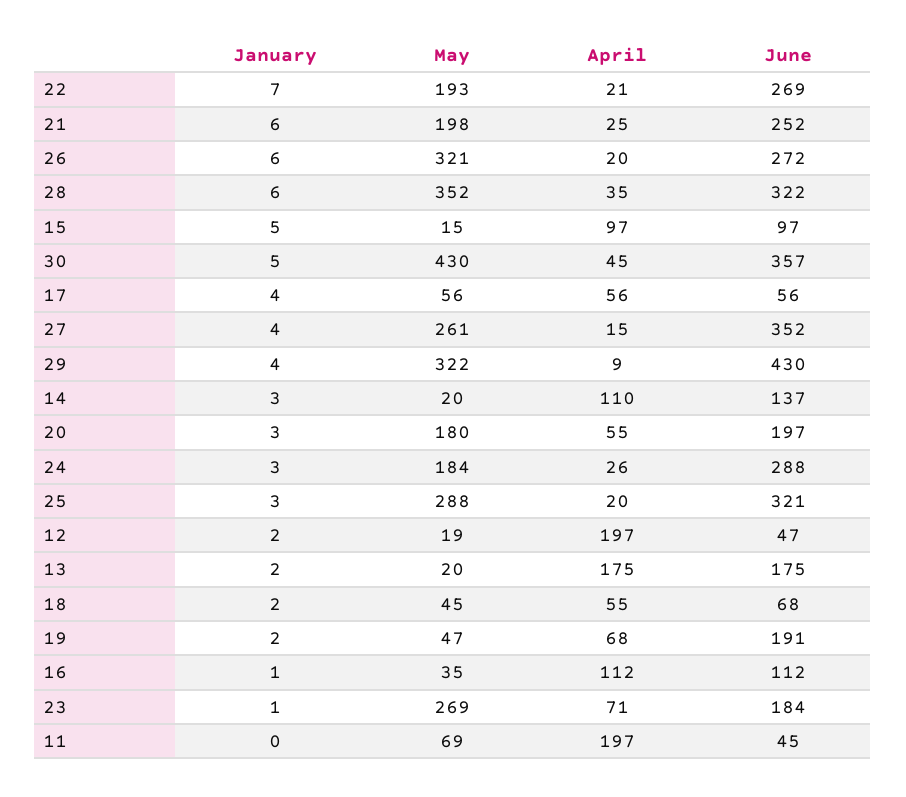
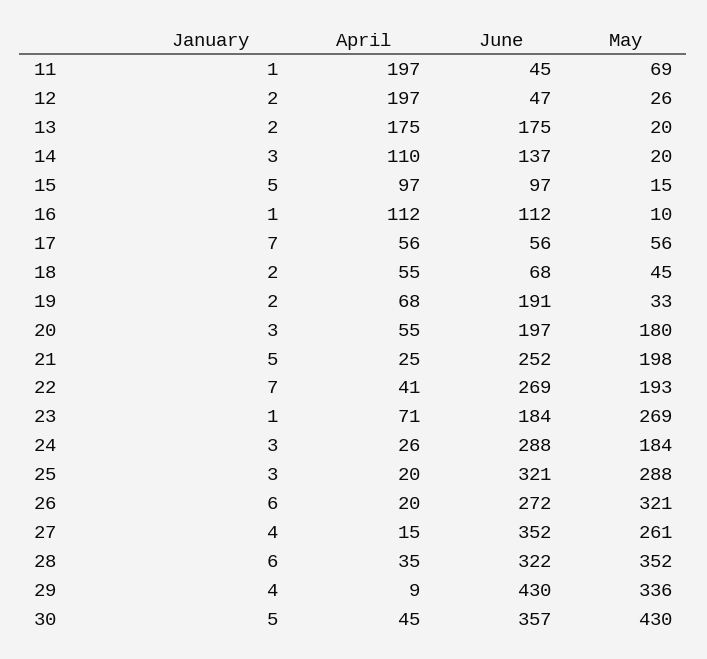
  {
    "January": {
      "22": 7,
-     "21": 6,
+     "21": 5,
      "26": 6,
      "28": 6,
      "15": 5,
      "30": 5,
-     "17": 4,
+     "17": 7,
      "27": 4,
      "29": 4,
      "14": 3,
      "20": 3,
      "24": 3,
      "25": 3,
      "12": 2,
      "13": 2,
      "18": 2,
      "19": 2,
      "16": 1,
      "23": 1,
-     "11": 0
+     "11": 1
    },
    "May": {
      "22": 193,
      "21": 198,
      "26": 321,
      "28": 352,
      "15": 15,
      "30": 430,
      "17": 56,
      "27": 261,
-     "29": 322,
+     "29": 336,
      "14": 20,
      "20": 180,
      "24": 184,
      "25": 288,
-     "12": 19,
+     "12": 26,
      "13": 20,
      "18": 45,
-     "19": 47,
+     "19": 33,
-     "16": 35,
+     "16": 10,
      "23": 269,
      "11": 69
    },
    "April": {
-     "22": 21,
+     "22": 41,
      "21": 25,
      "26": 20,
      "28": 35,
      "15": 97,
      "30": 45,
      "17": 56,
      "27": 15,
      "29": 9,
      "14": 110,
      "20": 55,
      "24": 26,
      "25": 20,
      "12": 197,
      "13": 175,
      "18": 55,
      "19": 68,
      "16": 112,
      "23": 71,
      "11": 197
    },
    "June": {
      "22": 269,
      "21": 252,
      "26": 272,
      "28": 322,
      "15": 97,
      "30": 357,
      "17": 56,
      "27": 352,
      "29": 430,
      "14": 137,
      "20": 197,
      "24": 288,
      "25": 321,
      "12": 47,
      "13": 175,
      "18": 68,
      "19": 191,
      "16": 112,
      "23": 184,
      "11": 45
    }
  }

